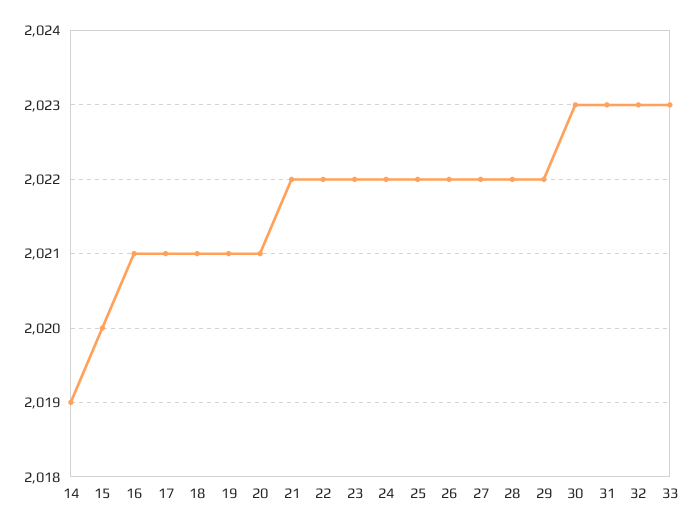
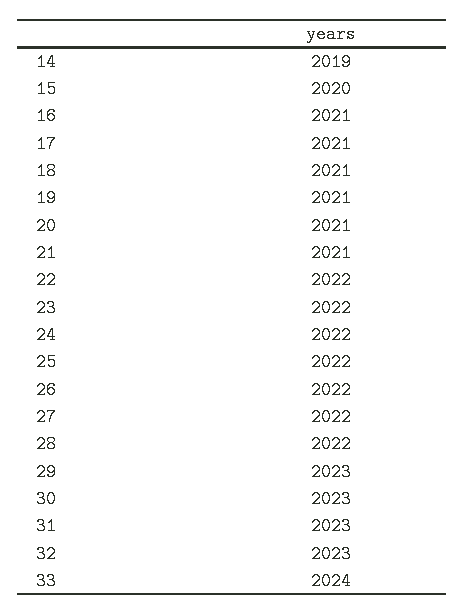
  {
    "14": 2019,
    "15": 2020,
    "16": 2021,
    "17": 2021,
    "18": 2021,
    "19": 2021,
    "20": 2021,
-   "21": 2022,
+   "21": 2021,
    "22": 2022,
    "23": 2022,
    "24": 2022,
    "25": 2022,
    "26": 2022,
    "27": 2022,
    "28": 2022,
-   "29": 2022,
+   "29": 2023,
    "30": 2023,
    "31": 2023,
    "32": 2023,
-   "33": 2023
+   "33": 2024
  }

